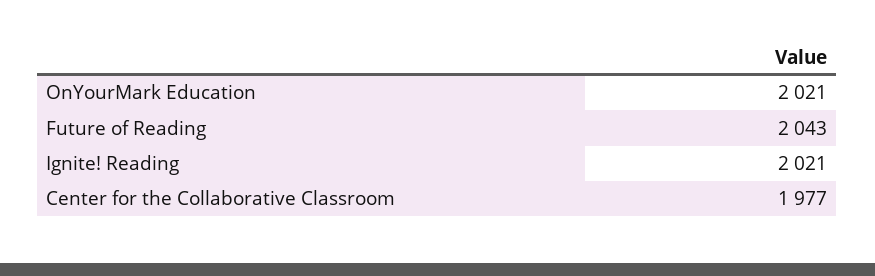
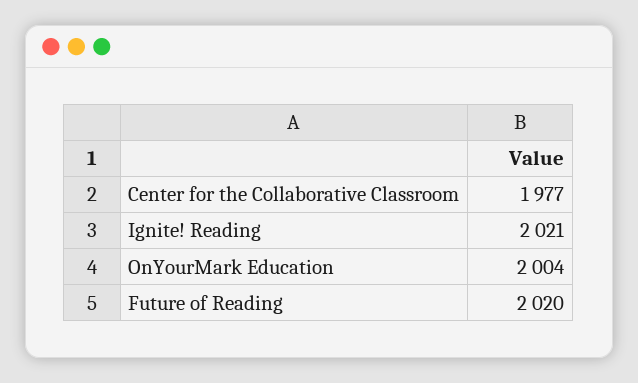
  {
-   "OnYourMark Education": 2021,
+   "OnYourMark Education": 2004,
-   "Future of Reading": 2043,
+   "Future of Reading": 2020,
    "Ignite! Reading": 2021,
    "Center for the Collaborative Classroom": 1977
  }

